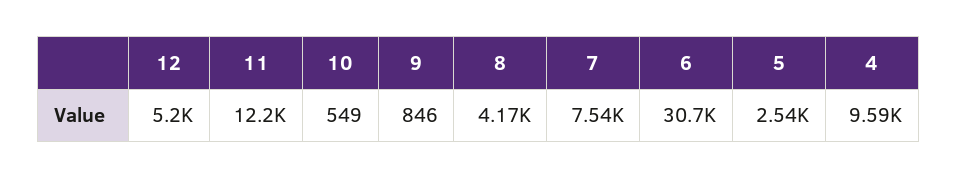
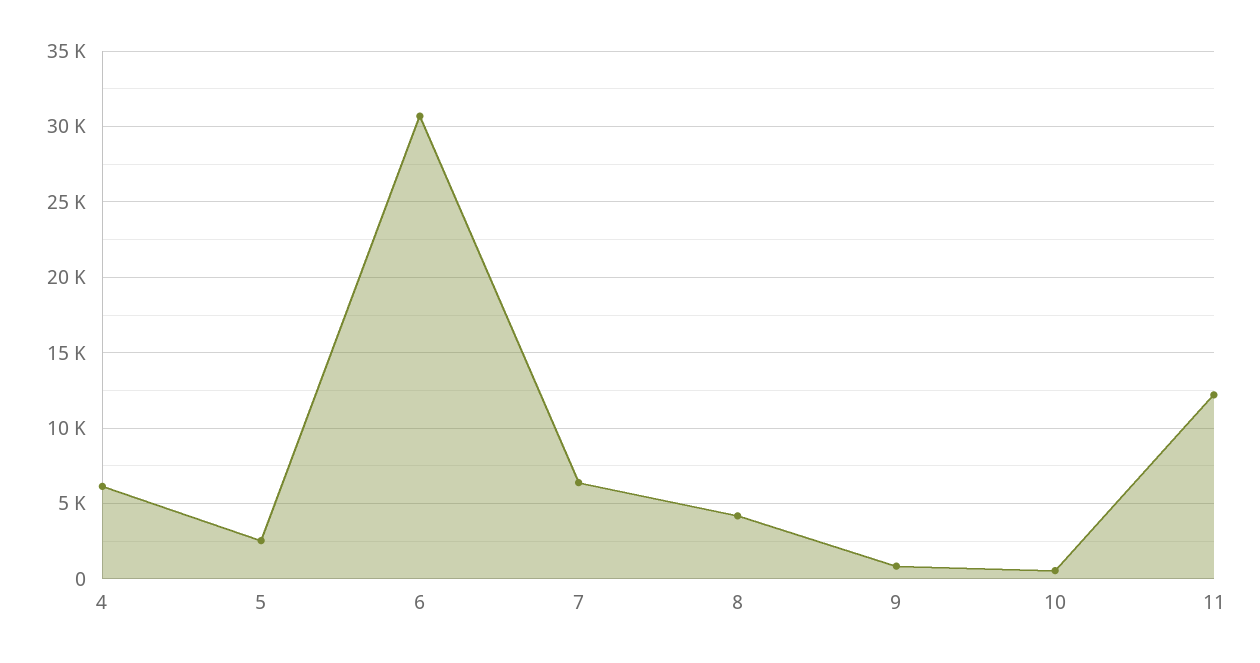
  {
-   "12": 5200,
    "11": 12200,
    "10": 549,
    "9": 846,
    "8": 4170,
-   "7": 7540,
+   "7": 6500,
    "6": 30700,
    "5": 2540,
-   "4": 9590
+   "4": 6000
  }

